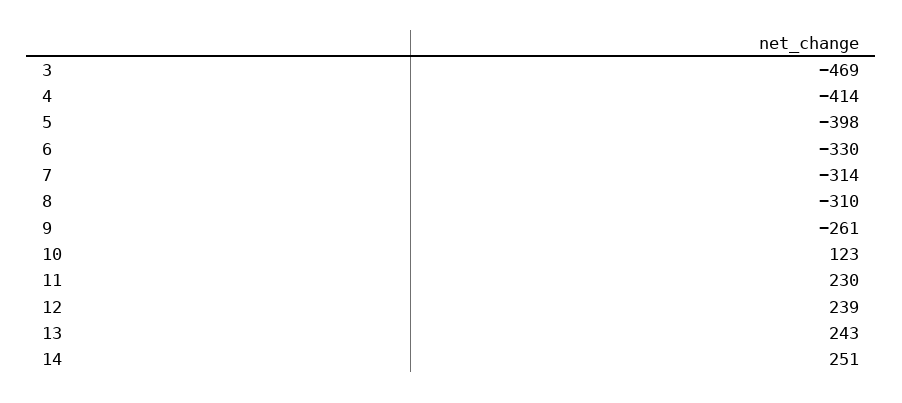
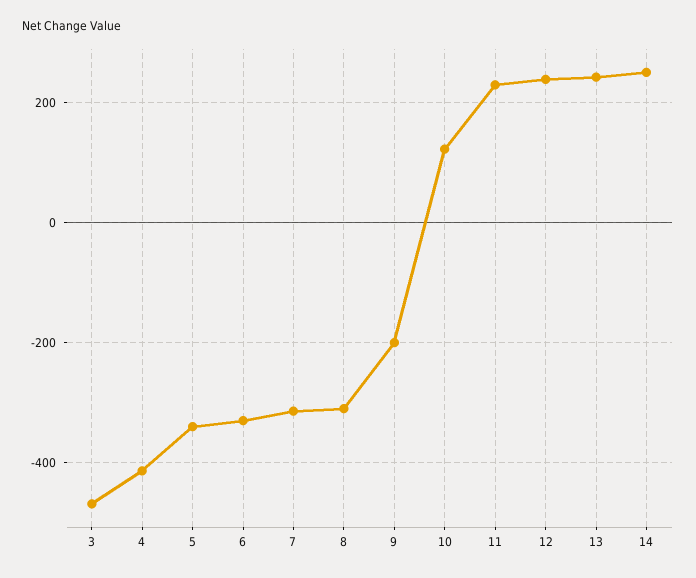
  {
    "3": -469,
    "4": -414,
-   "5": -398,
+   "5": -340,
    "6": -330,
    "7": -314,
    "8": -310,
-   "9": -261,
+   "9": -200,
    "10": 123,
    "11": 230,
    "12": 239,
    "13": 243,
    "14": 251
  }

